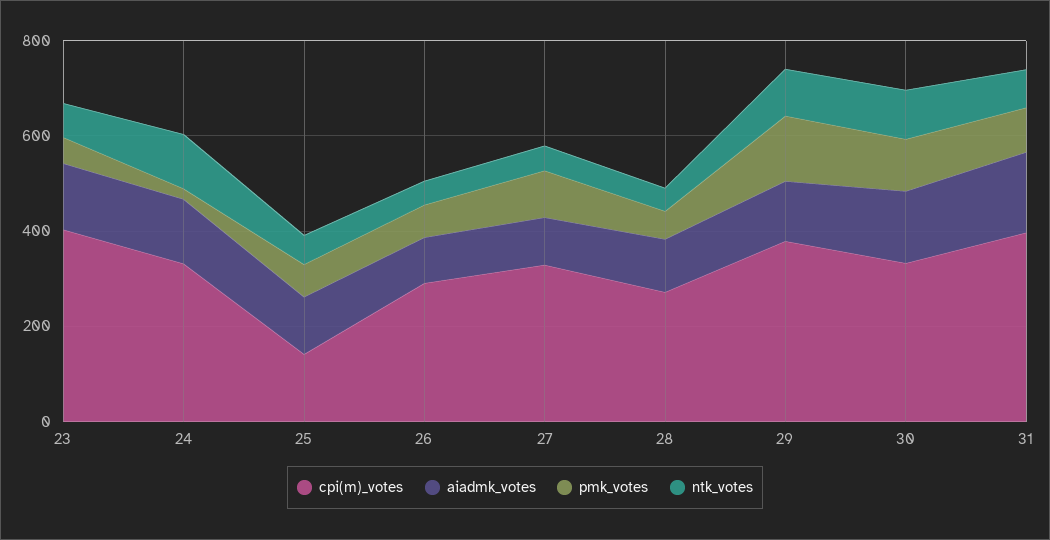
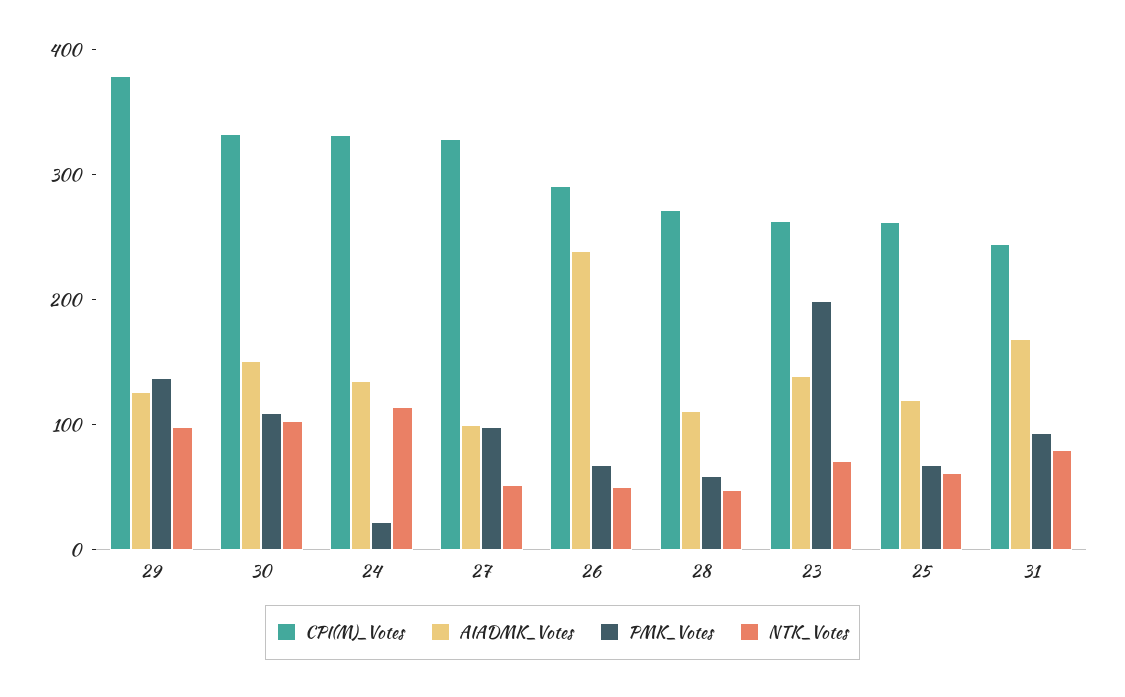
  {
    "cpi(m)_votes": {
-     "23": 400,
+     "23": 260,
      "24": 340,
-     "25": 150,
+     "25": 260,
      "26": 300,
      "27": 320,
      "28": 280,
      "29": 380,
      "30": 340,
-     "31": 400
+     "31": 240
    },
    "aiadmk_votes": {
      "23": 140,
      "24": 140,
      "25": 120,
-     "26": 100,
+     "26": 240,
      "27": 100,
      "28": 120,
      "29": 120,
      "30": 160,
      "31": 160
    },
    "pmk_votes": {
-     "23": 50,
+     "23": 200,
      "24": 20,
      "25": 60,
      "26": 60,
      "27": 100,
      "28": 60,
      "29": 140,
      "30": 100,
      "31": 100
    },
    "ntk_votes": {
      "23": 80,
      "24": 120,
      "25": 60,
      "26": 60,
      "27": 60,
      "28": 40,
      "29": 100,
      "30": 100,
      "31": 80
    }
  }

